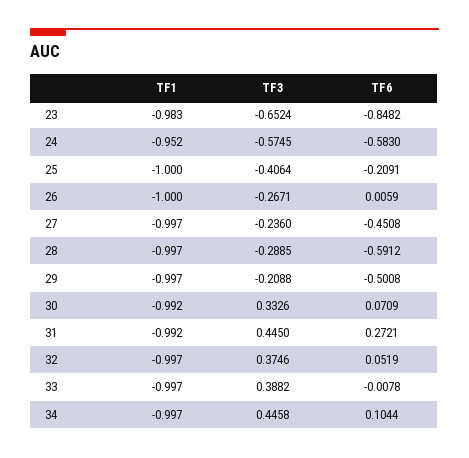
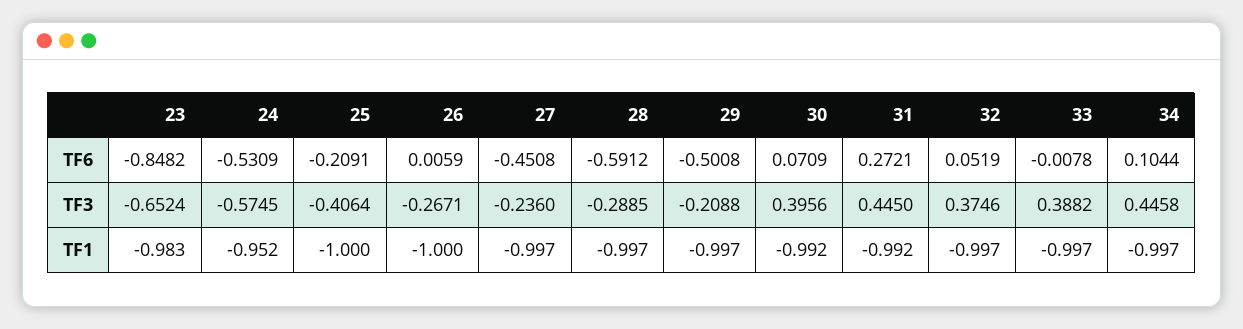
  {
    "TF1": {
      "23": -0.983,
      "24": -0.952,
      "25": -1,
      "26": -1,
      "27": -0.997,
      "28": -0.997,
      "29": -0.997,
      "30": -0.992,
      "31": -0.992,
      "32": -0.997,
      "33": -0.997,
      "34": -0.997
    },
    "TF3": {
      "23": -0.6524,
      "24": -0.5745,
      "25": -0.4064,
      "26": -0.2671,
      "27": -0.236,
      "28": -0.2885,
      "29": -0.2088,
-     "30": 0.3326,
+     "30": 0.3956,
      "31": 0.445,
      "32": 0.3746,
      "33": 0.3882,
      "34": 0.4458
    },
    "TF6": {
      "23": -0.8482,
-     "24": -0.583,
+     "24": -0.5309,
      "25": -0.2091,
      "26": 0.0059,
      "27": -0.4508,
      "28": -0.5912,
      "29": -0.5008,
      "30": 0.0709,
      "31": 0.2721,
      "32": 0.0519,
      "33": -0.0078,
      "34": 0.1044
    }
  }

